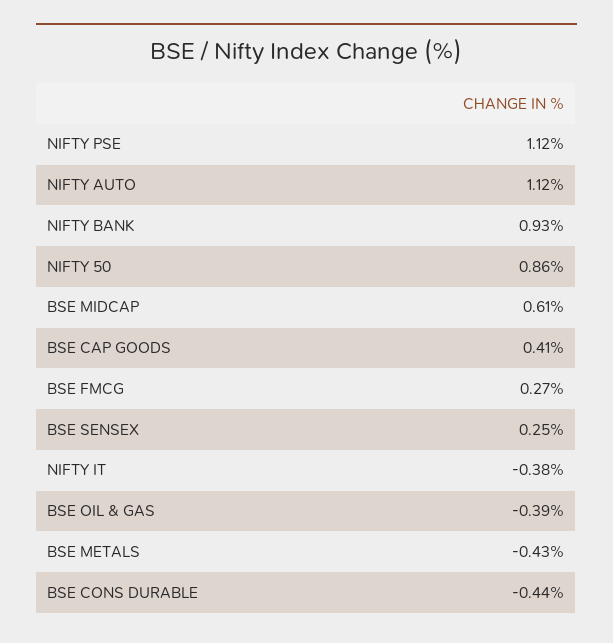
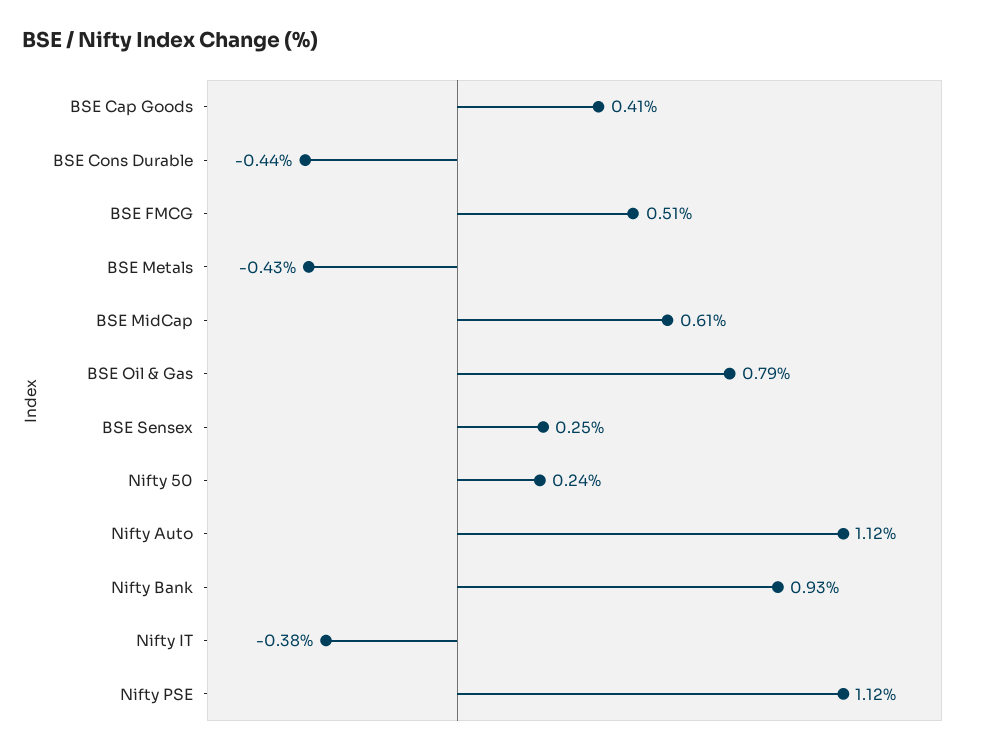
  {
    "NIFTY PSE": 1.12,
    "NIFTY AUTO": 1.12,
    "NIFTY BANK": 0.93,
-   "NIFTY 50": 0.86,
+   "NIFTY 50": 0.24,
    "BSE MIDCAP": 0.61,
    "BSE CAP GOODS": 0.41,
-   "BSE FMCG": 0.27,
+   "BSE FMCG": 0.51,
    "BSE SENSEX": 0.25,
    "NIFTY IT": -0.38,
-   "BSE OIL & GAS": -0.39,
+   "BSE OIL & GAS": 0.79,
    "BSE METALS": -0.43,
    "BSE CONS DURABLE": -0.44
  }

